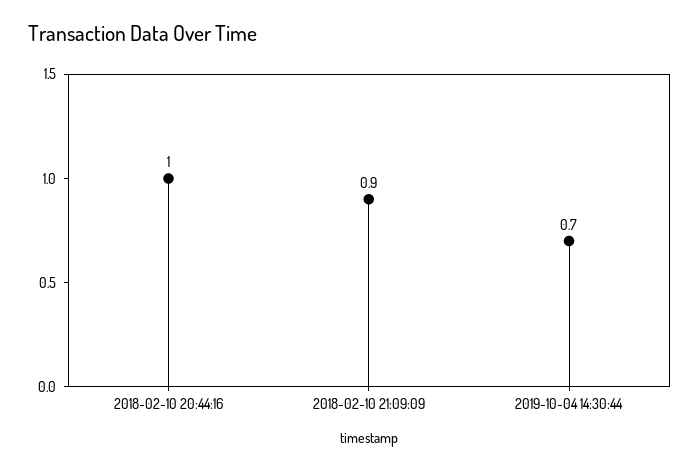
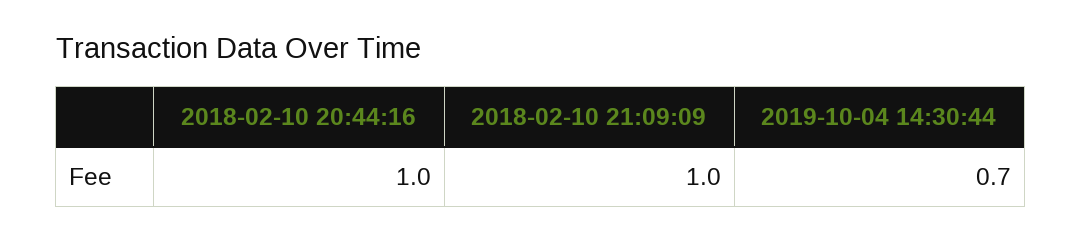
  {
    "2018-02-10 20:44:16": 1,
-   "2018-02-10 21:09:09": 0.9,
+   "2018-02-10 21:09:09": 1,
    "2019-10-04 14:30:44": 0.7
  }

